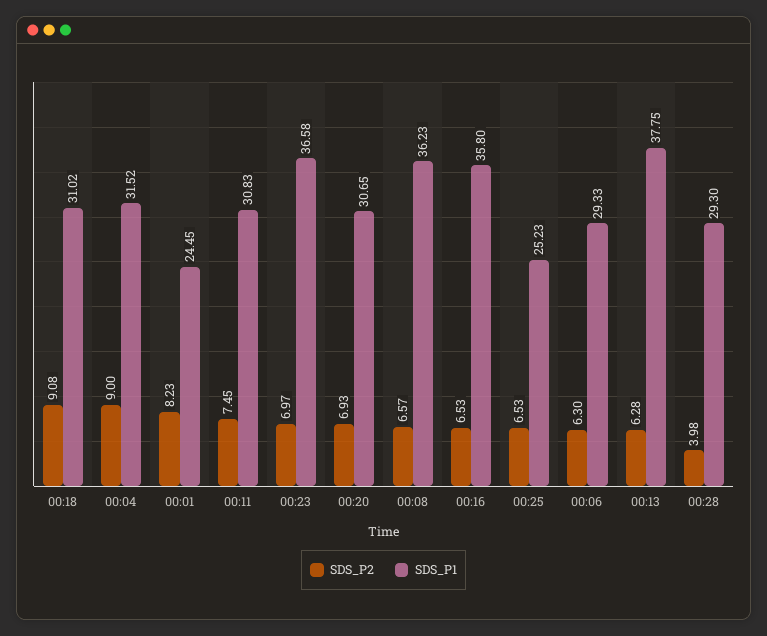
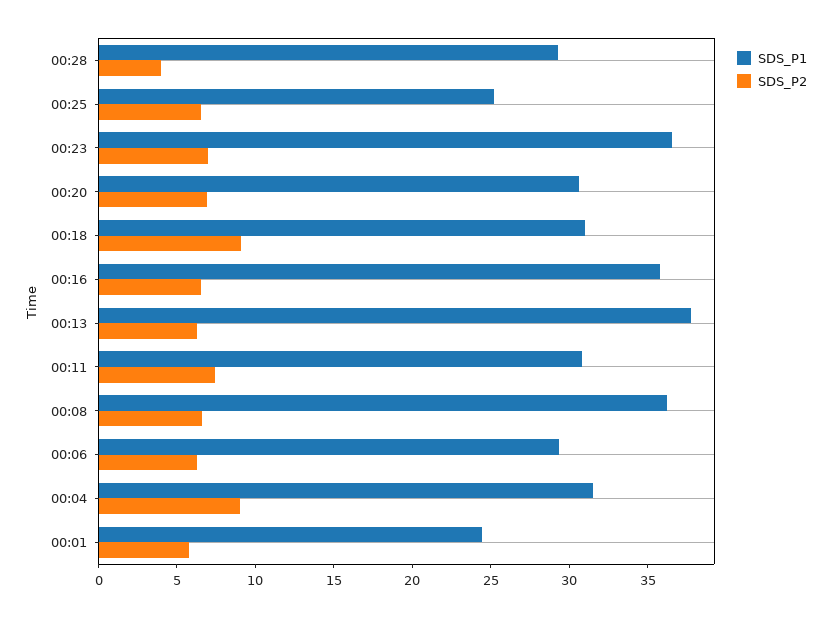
  {
    "SDS_P2": {
      "00:18": 9.08,
      "00:04": 9,
-     "00:01": 8.23,
+     "00:01": 6,
      "00:11": 7.45,
      "00:23": 6.97,
      "00:20": 6.93,
      "00:08": 6.57,
      "00:16": 6.53,
      "00:25": 6.53,
      "00:06": 6.3,
      "00:13": 6.28,
      "00:28": 3.98
    },
    "SDS_P1": {
      "00:18": 31.02,
      "00:04": 31.52,
      "00:01": 24.45,
      "00:11": 30.83,
      "00:23": 36.58,
      "00:20": 30.65,
      "00:08": 36.23,
      "00:16": 35.8,
      "00:25": 25.23,
      "00:06": 29.33,
      "00:13": 37.75,
      "00:28": 29.3
    }
  }

